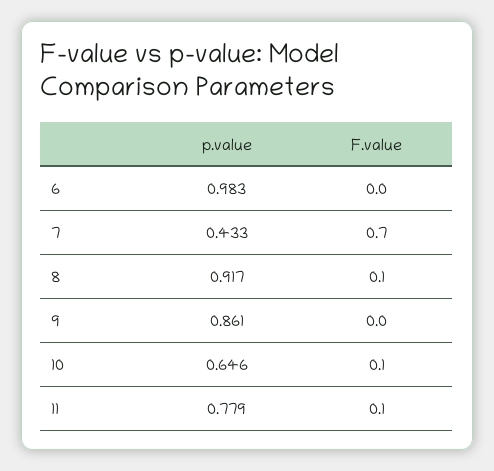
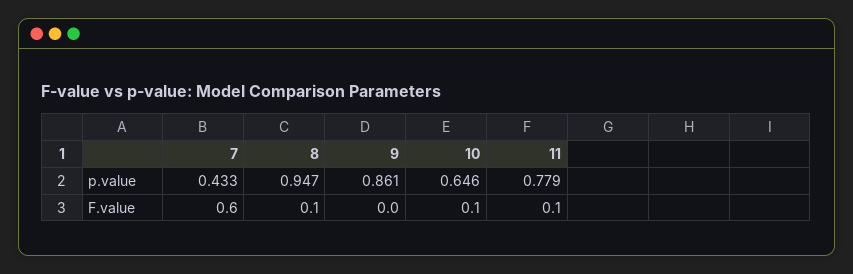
  {
    "p.value": {
-     "6": 0.983,
      "7": 0.433,
-     "8": 0.917,
+     "8": 0.947,
      "9": 0.861,
      "10": 0.646,
      "11": 0.779
    },
    "F.value": {
-     "6": 0,
-     "7": 0.7,
+     "7": 0.6,
      "8": 0.1,
      "9": 0,
      "10": 0.1,
      "11": 0.1
    }
  }

